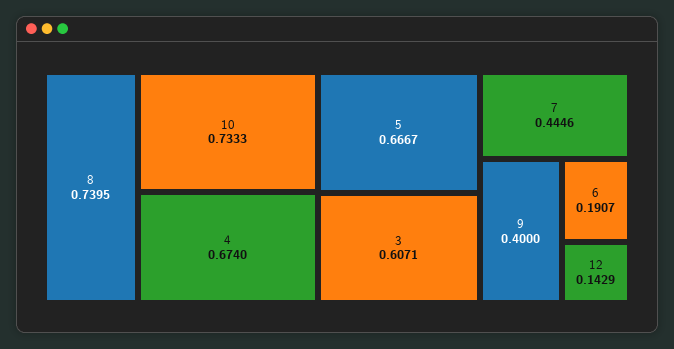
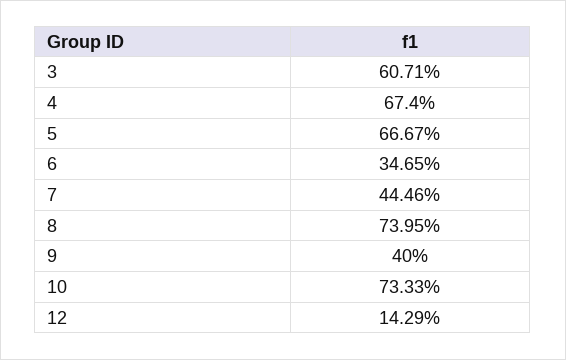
  {
    "8": 0.7395,
    "10": 0.7333,
    "4": 0.674,
    "5": 0.6667,
    "3": 0.6071,
    "7": 0.4446,
    "9": 0.4,
-   "6": 0.1907,
+   "6": 0.3465,
    "12": 0.1429
  }

